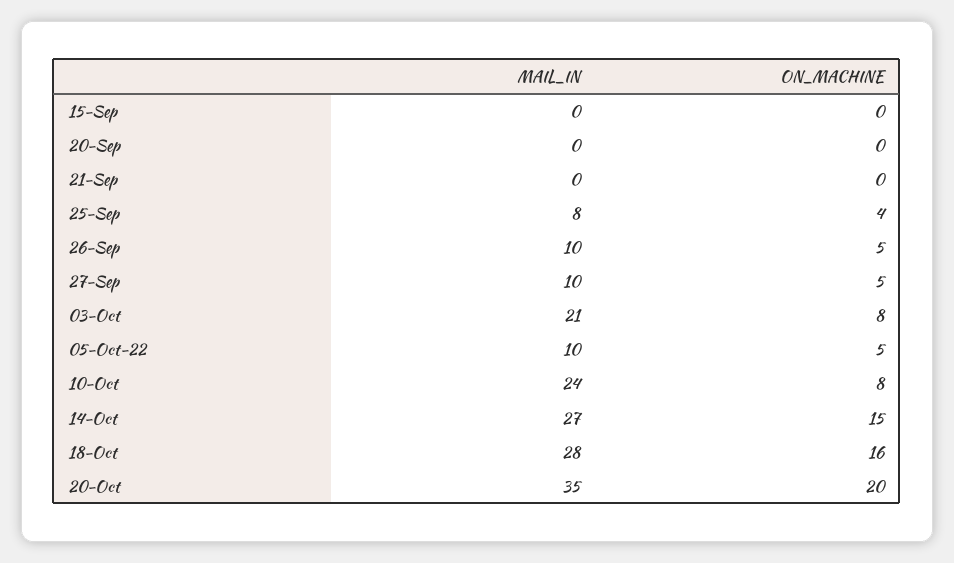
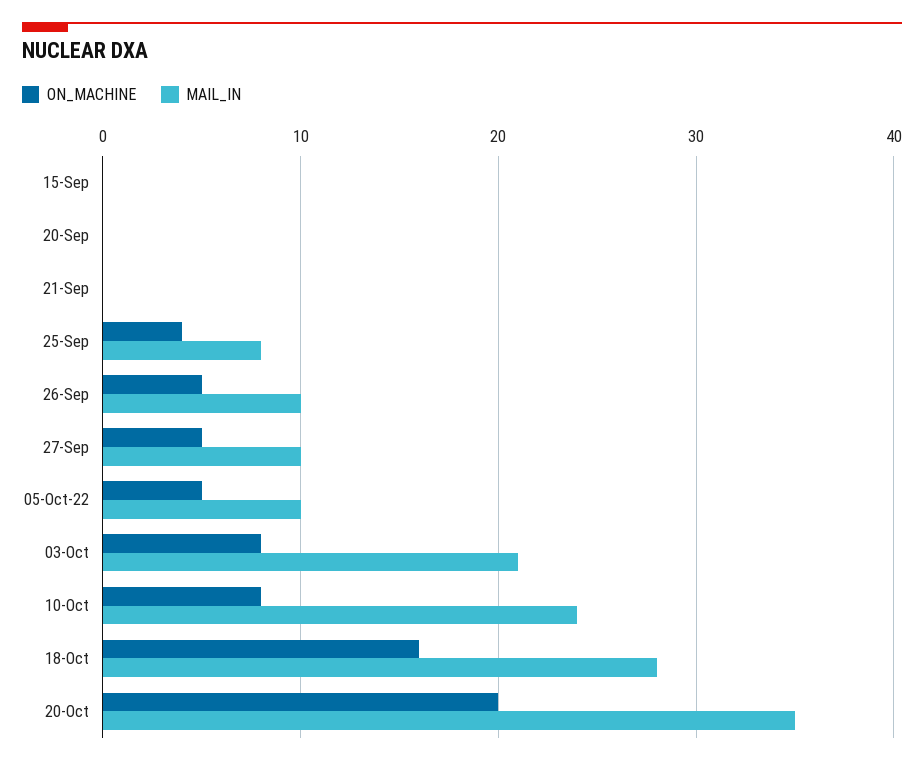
  {
    "MAIL_IN": {
      "15-Sep": 0,
      "20-Sep": 0,
      "21-Sep": 0,
      "25-Sep": 8,
      "26-Sep": 10,
      "27-Sep": 10,
      "03-Oct": 21,
      "05-Oct-22": 10,
      "10-Oct": 24,
-     "14-Oct": 27,
      "18-Oct": 28,
      "20-Oct": 35
    },
    "ON_MACHINE": {
      "15-Sep": 0,
      "20-Sep": 0,
      "21-Sep": 0,
      "25-Sep": 4,
      "26-Sep": 5,
      "27-Sep": 5,
      "03-Oct": 8,
      "05-Oct-22": 5,
      "10-Oct": 8,
-     "14-Oct": 15,
      "18-Oct": 16,
      "20-Oct": 20
    }
  }

